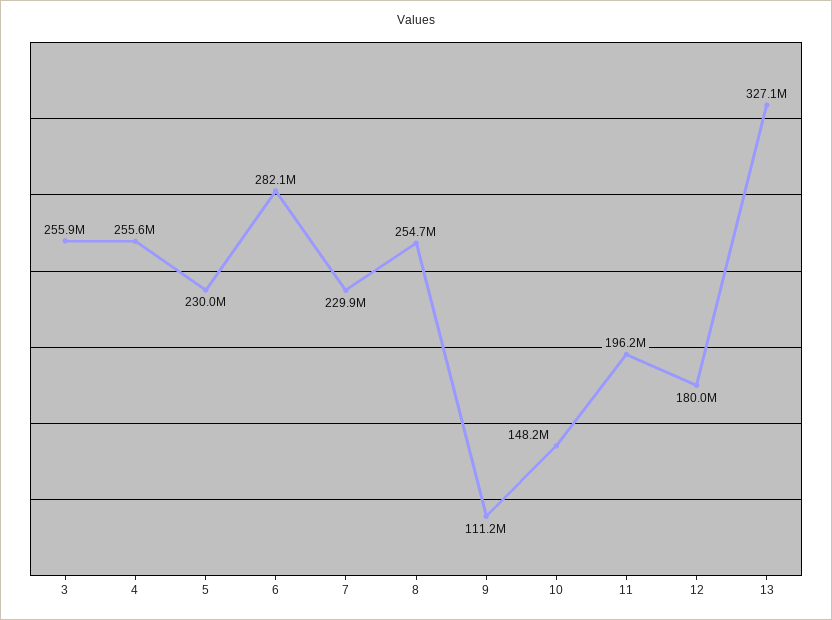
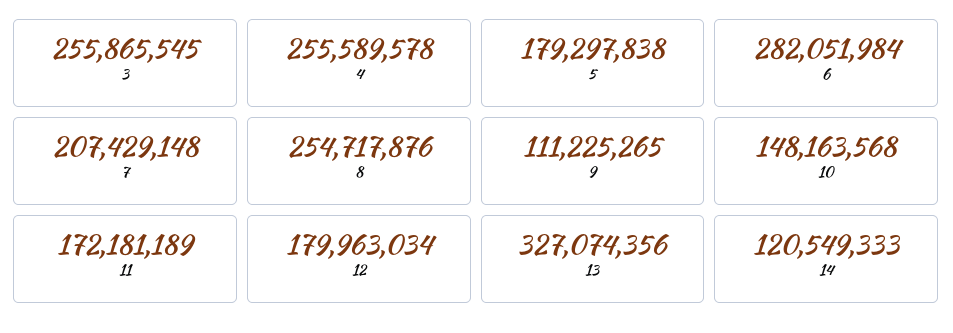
  {
    "3": 255865545,
    "4": 255589578,
-   "5": 230000000,
+   "5": 179297838,
    "6": 282051984,
-   "7": 229900000,
+   "7": 207429148,
    "8": 254717876,
    "9": 111225265,
    "10": 148163568,
-   "11": 196200000,
+   "11": 172181189,
    "12": 179963034,
-   "13": 327074356
+   "13": 327074356,
+   "14": 120549333
  }

